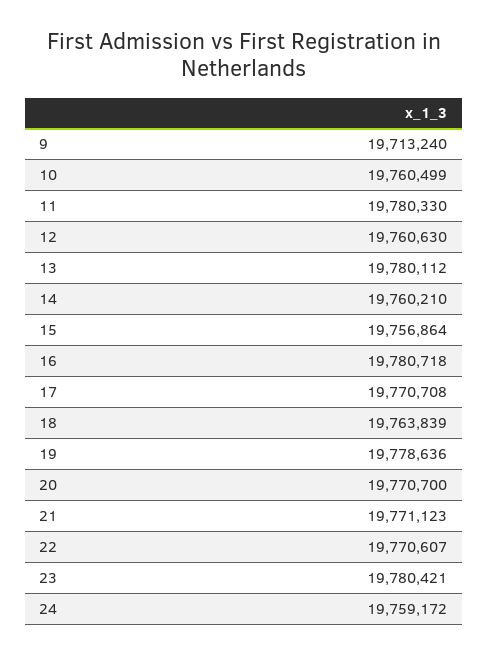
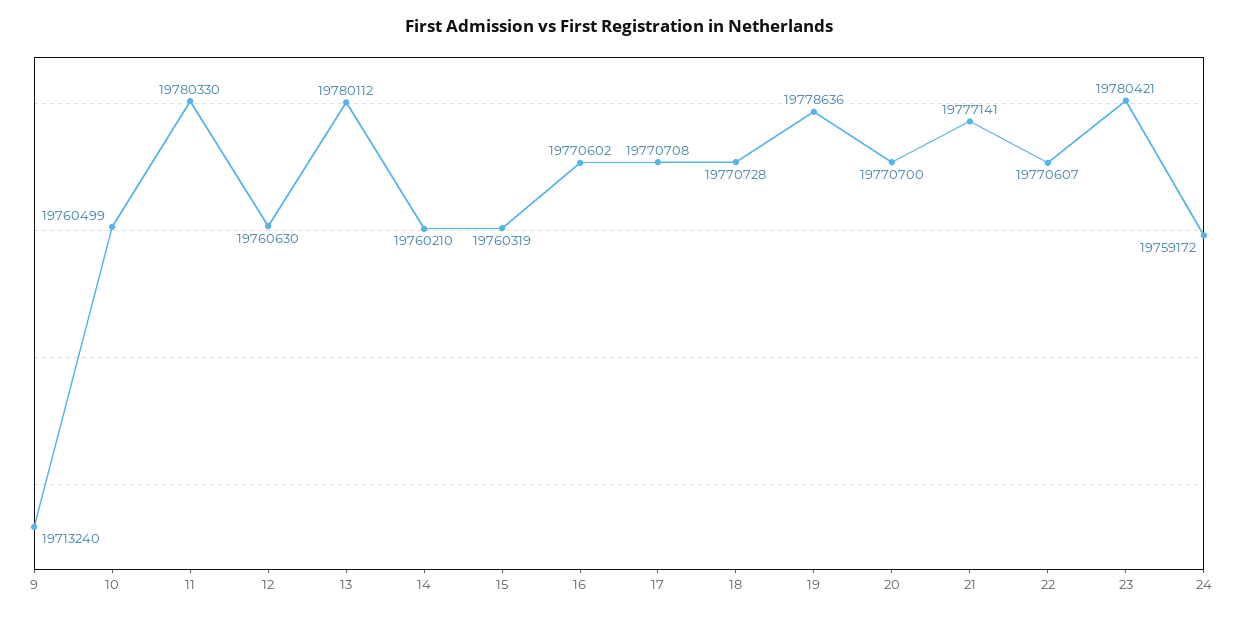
  {
    "9": 19713240,
    "10": 19760499,
    "11": 19780330,
    "12": 19760630,
    "13": 19780112,
    "14": 19760210,
-   "15": 19756864,
+   "15": 19760319,
-   "16": 19780718,
+   "16": 19770602,
    "17": 19770708,
-   "18": 19763839,
+   "18": 19770728,
    "19": 19778636,
    "20": 19770700,
-   "21": 19771123,
+   "21": 19777141,
    "22": 19770607,
    "23": 19780421,
    "24": 19759172
  }

